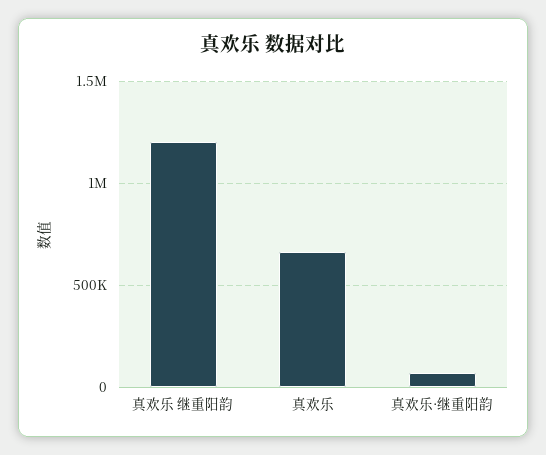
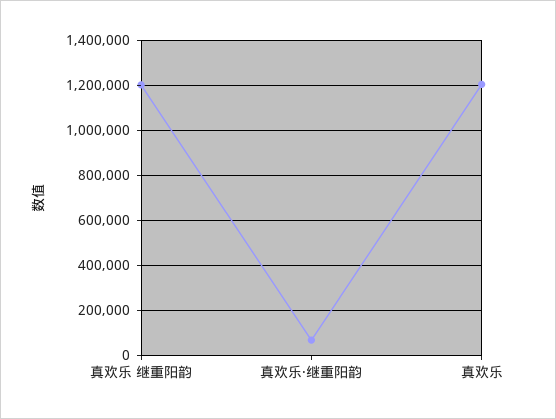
  {
    "真欢乐 继重阳韵": 1200000,
-   "真欢乐": 650000,
+   "真欢乐": 1200000,
    "真欢乐·继重阳韵": 50000
  }

